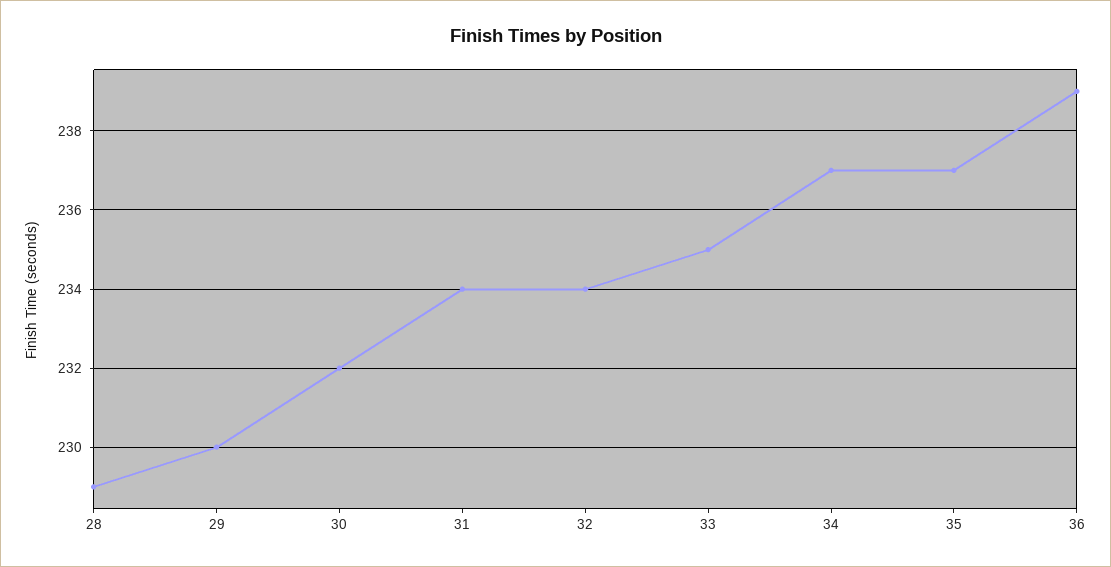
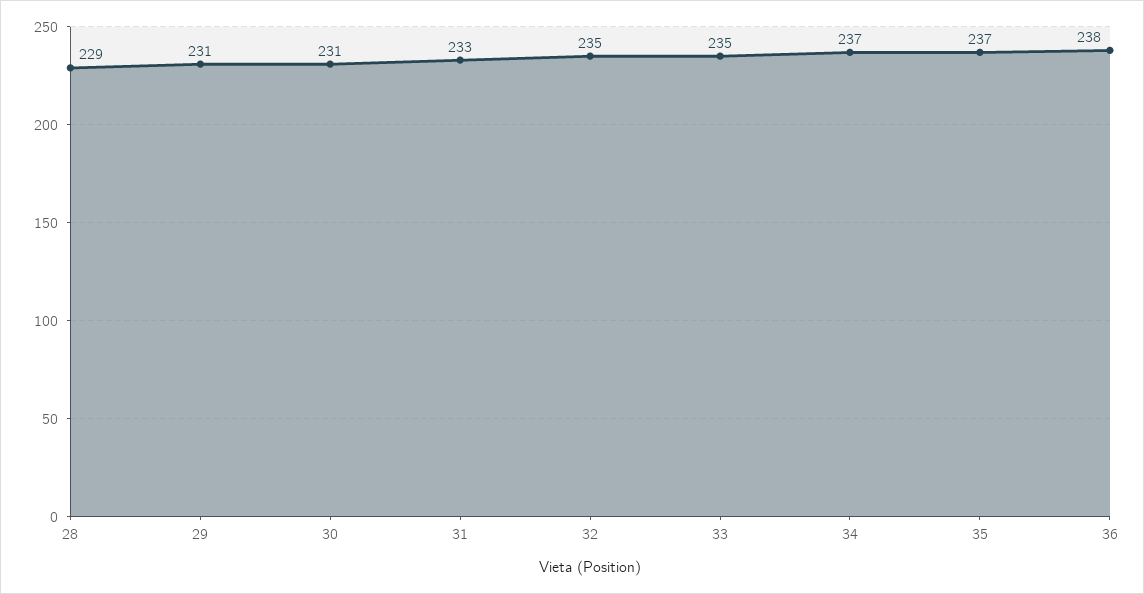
  {
    "28": 229,
-   "29": 230,
+   "29": 231,
-   "30": 232,
+   "30": 231,
-   "31": 234,
+   "31": 233,
-   "32": 234,
+   "32": 235,
    "33": 235,
    "34": 237,
    "35": 237,
-   "36": 239
+   "36": 238
  }

